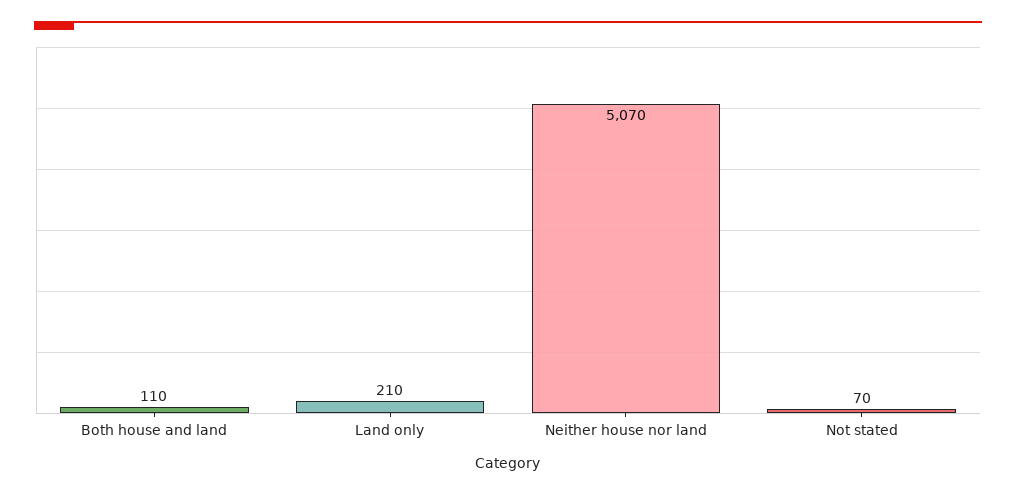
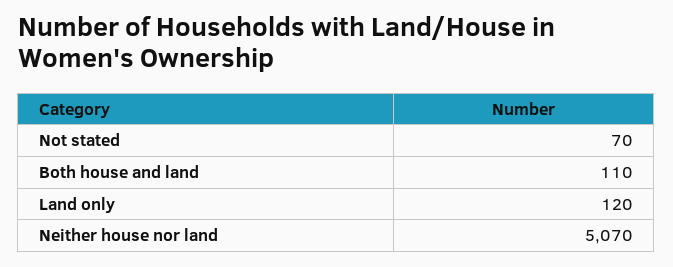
  {
    "Both house and land": 110,
-   "Land only": 210,
+   "Land only": 120,
    "Neither house nor land": 5070,
    "Not stated": 70
  }

